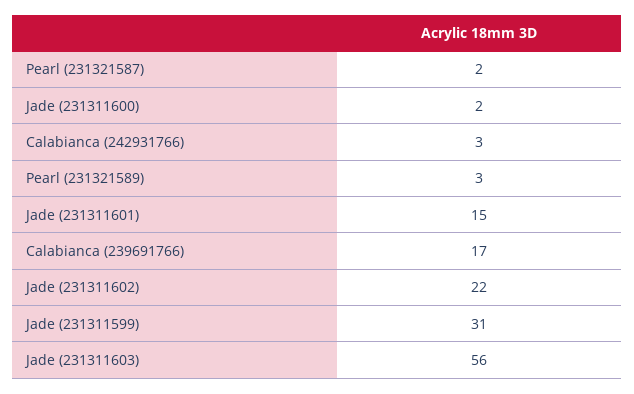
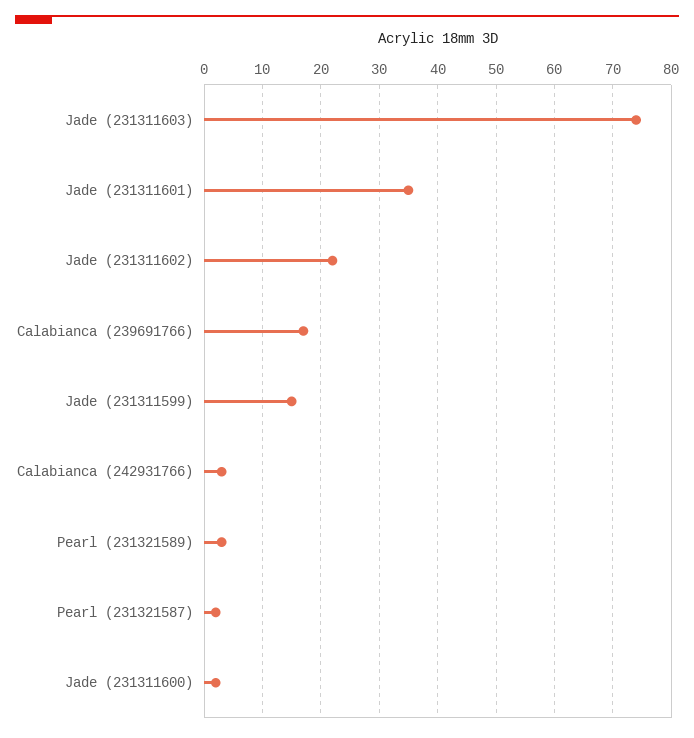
  {
    "Pearl (231321587)": 2,
    "Jade (231311600)": 2,
    "Calabianca (242931766)": 3,
    "Pearl (231321589)": 3,
-   "Jade (231311601)": 15,
+   "Jade (231311601)": 35,
    "Calabianca (239691766)": 17,
    "Jade (231311602)": 22,
-   "Jade (231311599)": 31,
+   "Jade (231311599)": 15,
-   "Jade (231311603)": 56
+   "Jade (231311603)": 75
  }

